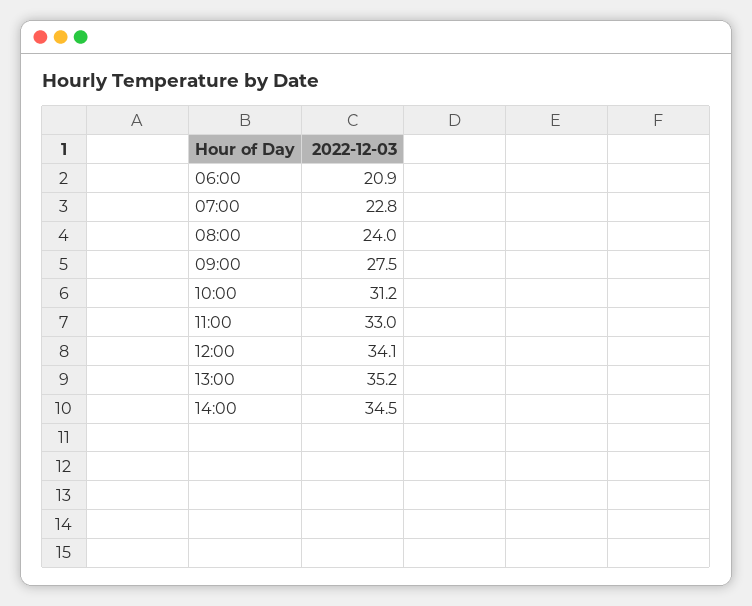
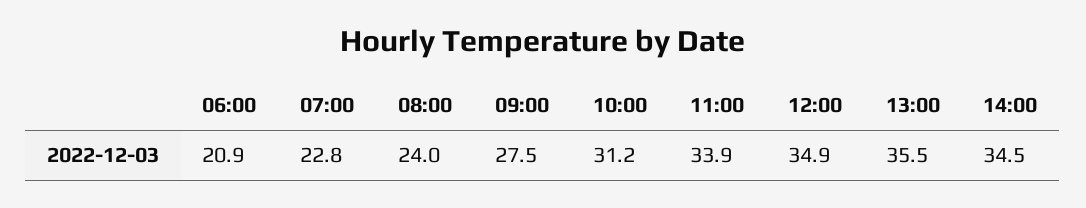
  {
    "06:00": 20.9,
    "07:00": 22.8,
    "08:00": 24,
    "09:00": 27.5,
    "10:00": 31.2,
-   "11:00": 33,
+   "11:00": 33.9,
-   "12:00": 34.1,
+   "12:00": 34.9,
-   "13:00": 35.2,
+   "13:00": 35.5,
    "14:00": 34.5
  }

